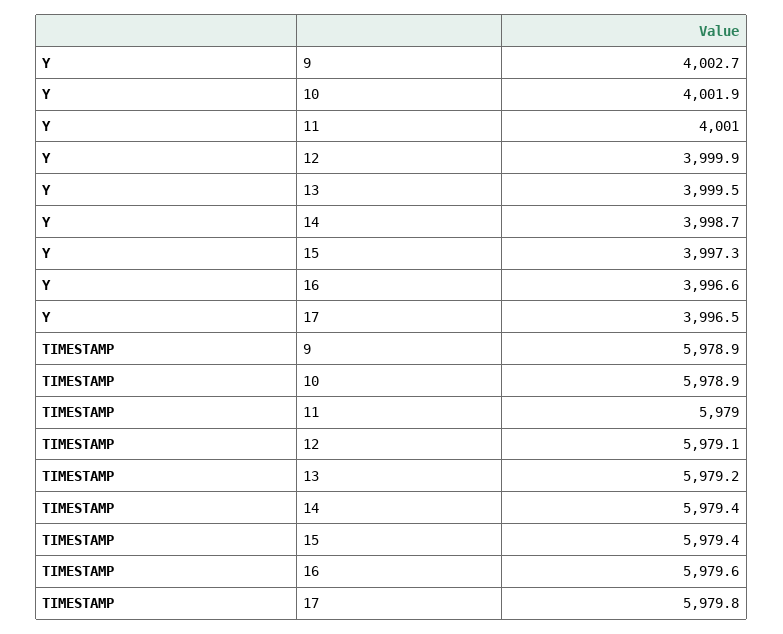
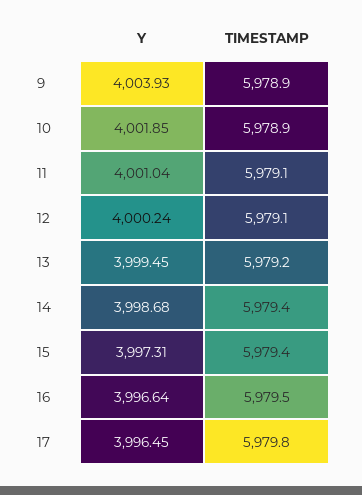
  {
    "Y": {
-     "9": 4002.7,
+     "9": 4003.93,
      "10": 4001.85,
      "11": 4001.04,
-     "12": 3999.9,
+     "12": 4000.24,
      "13": 3999.45,
      "14": 3998.68,
      "15": 3997.31,
      "16": 3996.64,
      "17": 3996.45
    },
    "TIMESTAMP": {
      "9": 5978.9,
      "10": 5978.9,
-     "11": 5979,
+     "11": 5979.1,
      "12": 5979.1,
      "13": 5979.2,
      "14": 5979.4,
      "15": 5979.4,
-     "16": 5979.6,
+     "16": 5979.5,
      "17": 5979.8
    }
  }

